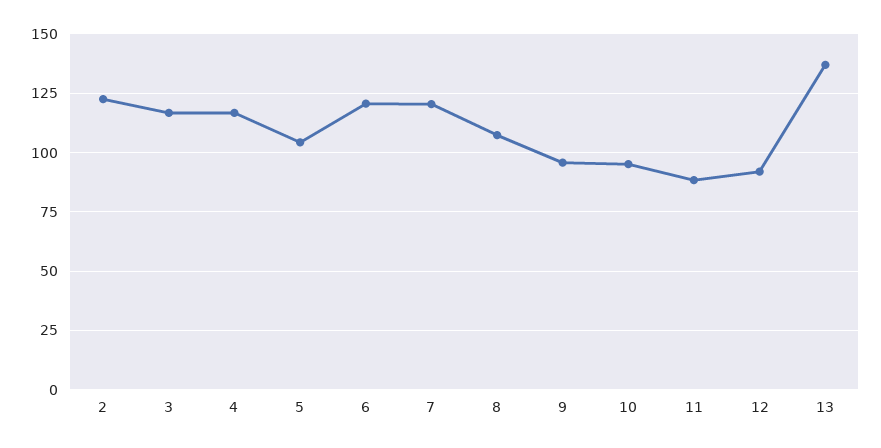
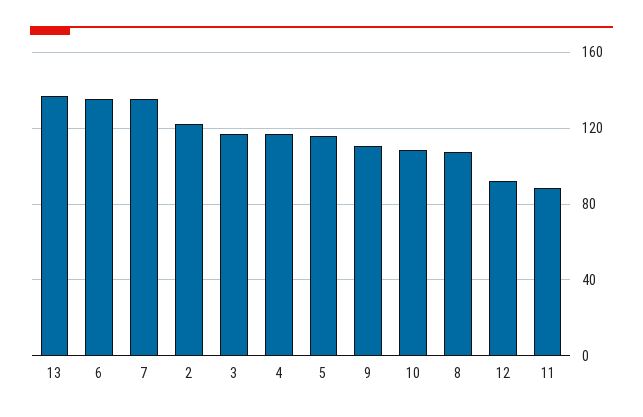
  {
    "2": 120,
    "3": 115,
    "4": 115,
-   "5": 105,
+   "5": 115,
-   "6": 120,
+   "6": 135,
-   "7": 120,
+   "7": 135,
    "8": 105,
-   "9": 95,
+   "9": 110,
-   "10": 95,
+   "10": 110,
    "11": 90,
    "12": 90,
    "13": 135
  }

